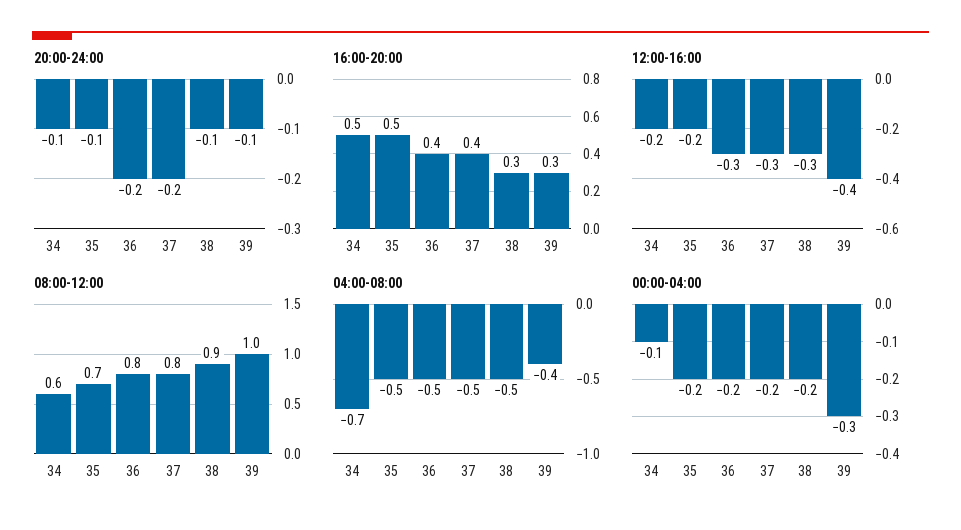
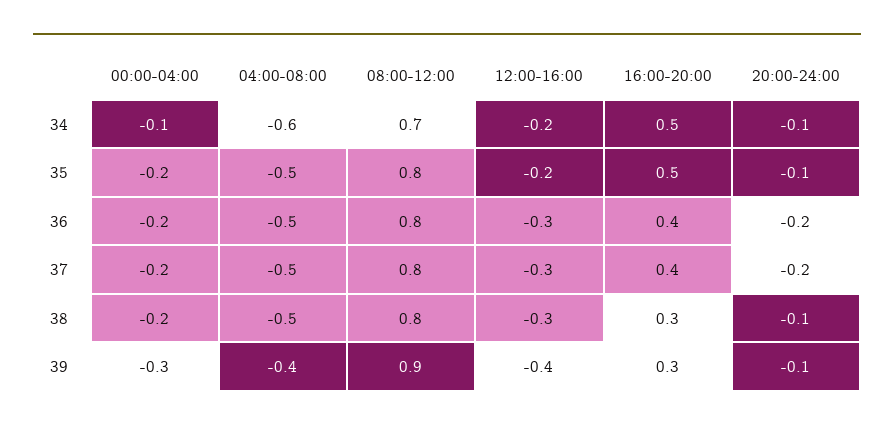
  {
    "20:00-24:00": {
      "34": -0.1,
      "35": -0.1,
      "36": -0.2,
      "37": -0.2,
      "38": -0.1,
      "39": -0.1
    },
    "16:00-20:00": {
      "34": 0.5,
      "35": 0.5,
      "36": 0.4,
      "37": 0.4,
      "38": 0.3,
      "39": 0.3
    },
    "12:00-16:00": {
      "34": -0.2,
      "35": -0.2,
      "36": -0.3,
      "37": -0.3,
      "38": -0.3,
      "39": -0.4
    },
    "08:00-12:00": {
-     "34": 0.6,
+     "34": 0.7,
-     "35": 0.7,
+     "35": 0.8,
      "36": 0.8,
      "37": 0.8,
-     "38": 0.9,
+     "38": 0.8,
-     "39": 1
+     "39": 0.9
    },
    "04:00-08:00": {
-     "34": -0.7,
+     "34": -0.6,
      "35": -0.5,
      "36": -0.5,
      "37": -0.5,
      "38": -0.5,
      "39": -0.4
    },
    "00:00-04:00": {
      "34": -0.1,
      "35": -0.2,
      "36": -0.2,
      "37": -0.2,
      "38": -0.2,
      "39": -0.3
    }
  }

